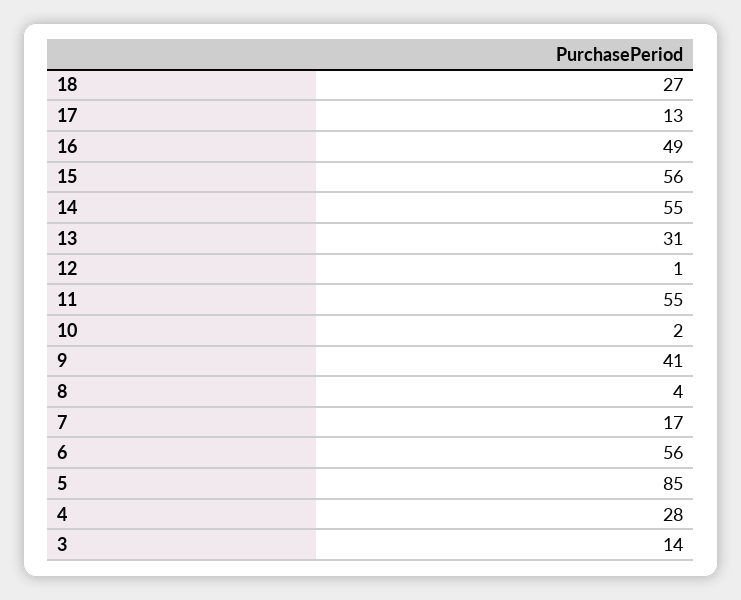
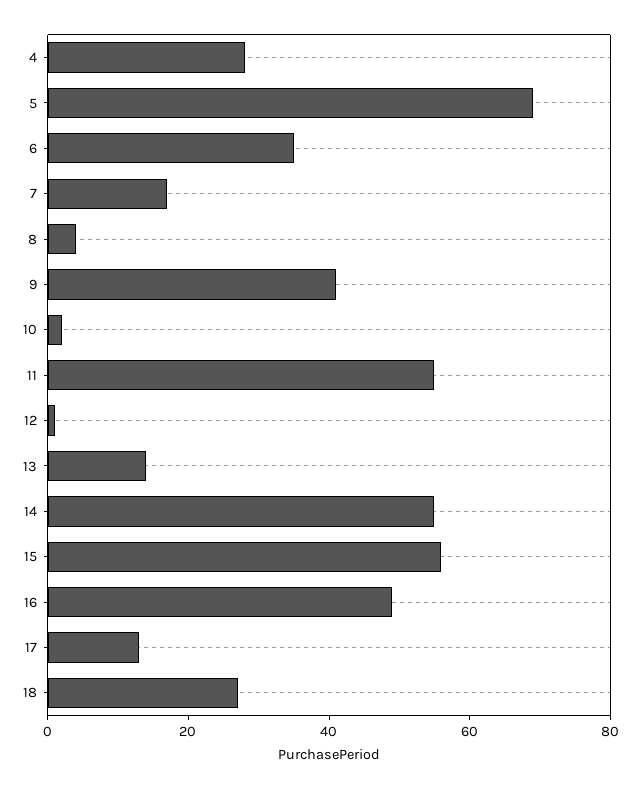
  {
    "18": 27,
    "17": 13,
    "16": 49,
    "15": 56,
    "14": 55,
-   "13": 31,
+   "13": 15,
    "12": 1,
    "11": 55,
    "10": 2,
    "9": 41,
    "8": 4,
    "7": 17,
-   "6": 56,
+   "6": 35,
-   "5": 85,
+   "5": 70,
-   "4": 28,
+   "4": 28
-   "3": 14
  }

